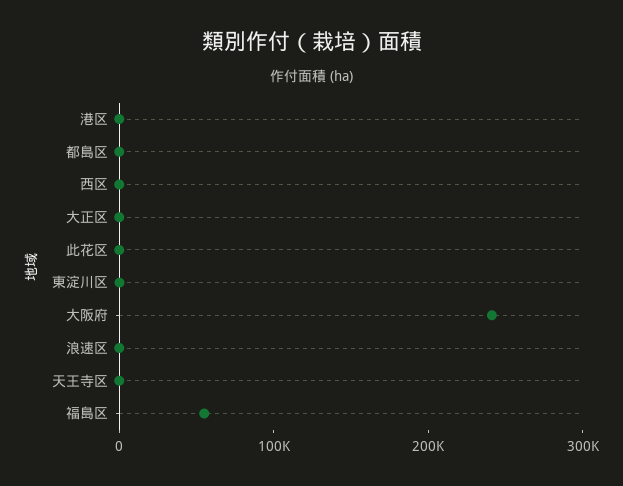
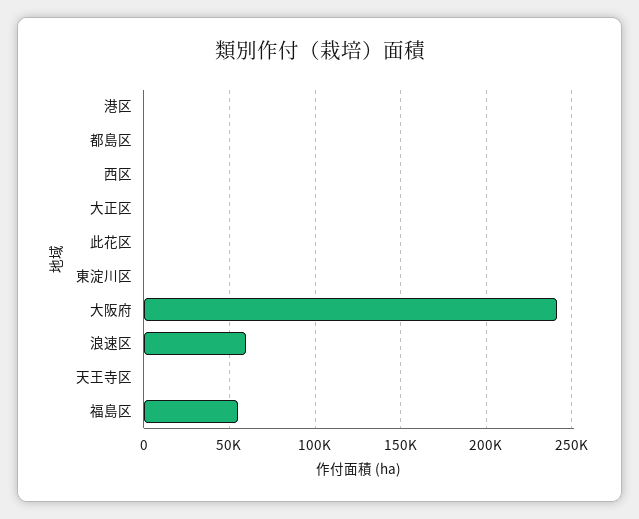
  {
    "港区": 0,
    "都島区": 0,
    "西区": 0,
    "大正区": 0,
    "此花区": 0,
    "東淀川区": 0,
    "大阪府": 240000,
-   "浪速区": 0,
+   "浪速区": 60000,
    "天王寺区": 0,
    "福島区": 55000
  }

